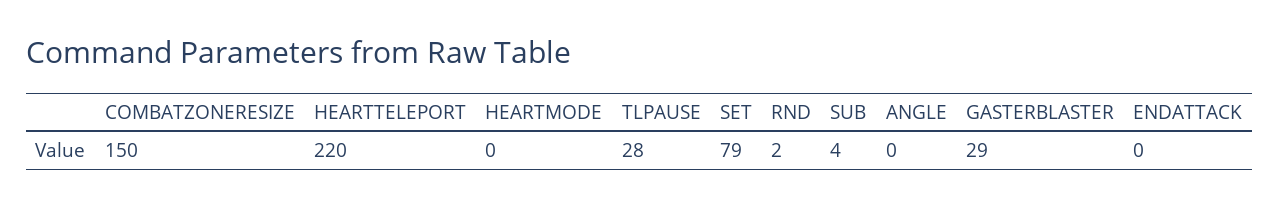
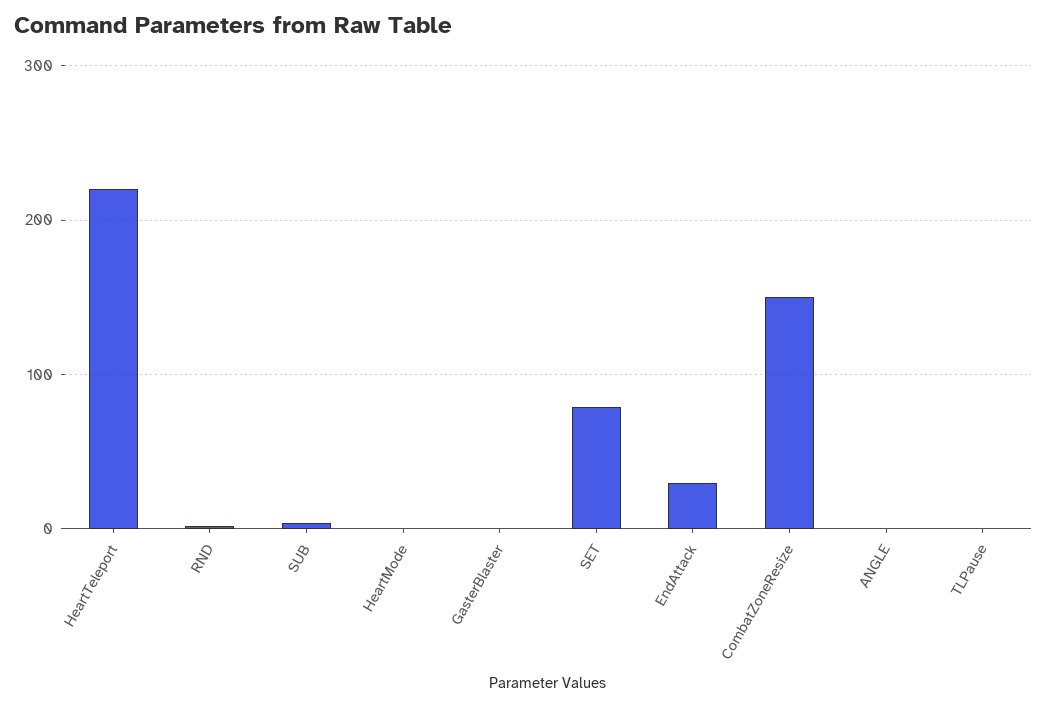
  {
    "COMBATZONERESIZE": 150,
    "HEARTTELEPORT": 220,
    "HEARTMODE": 0,
-   "TLPAUSE": 28,
+   "TLPAUSE": 0,
    "SET": 79,
    "RND": 2,
    "SUB": 4,
    "ANGLE": 0,
-   "GASTERBLASTER": 29,
+   "GASTERBLASTER": 0,
-   "ENDATTACK": 0
+   "ENDATTACK": 30
  }

